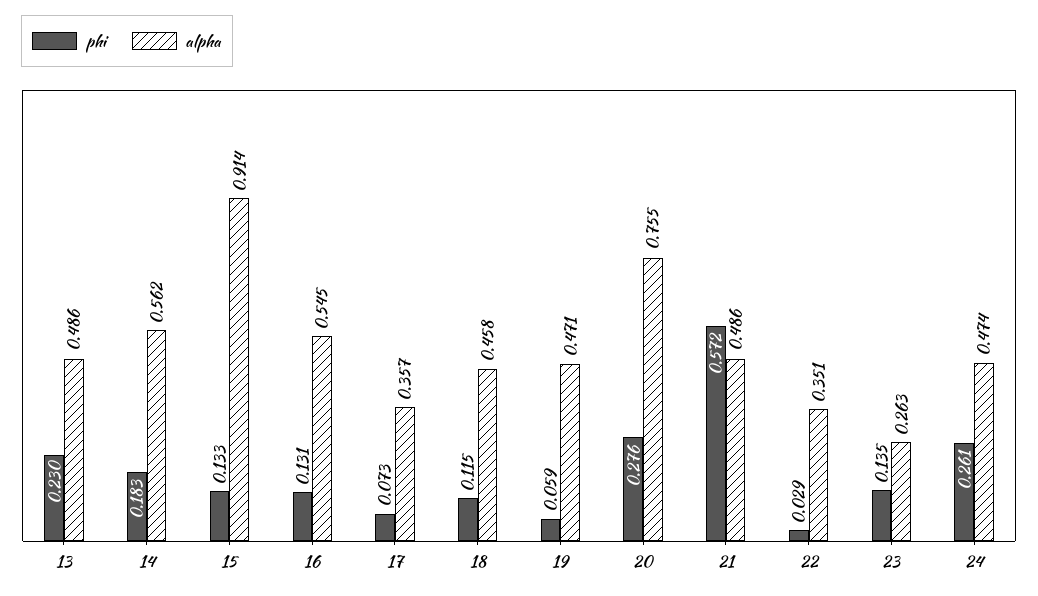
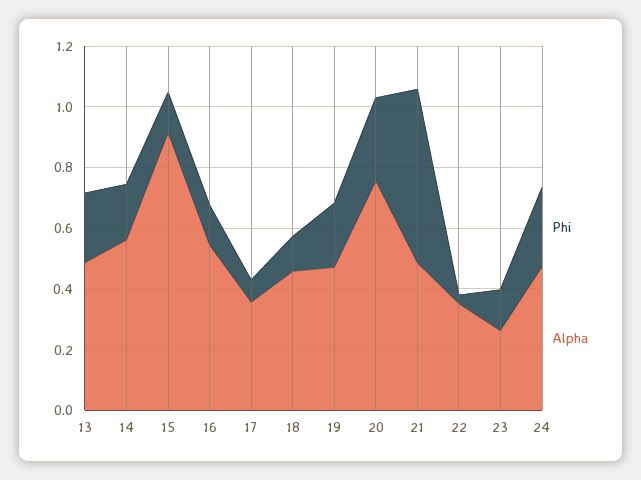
  {
    "phi": {
      "13": 0.23,
      "14": 0.183,
      "15": 0.133,
      "16": 0.131,
      "17": 0.073,
      "18": 0.115,
-     "19": 0.059,
+     "19": 0.2,
      "20": 0.276,
      "21": 0.572,
      "22": 0.029,
      "23": 0.135,
      "24": 0.261
    },
    "alpha": {
      "13": 0.486,
      "14": 0.562,
      "15": 0.914,
      "16": 0.545,
      "17": 0.357,
      "18": 0.458,
      "19": 0.471,
      "20": 0.755,
      "21": 0.486,
      "22": 0.351,
      "23": 0.263,
      "24": 0.474
    }
  }

